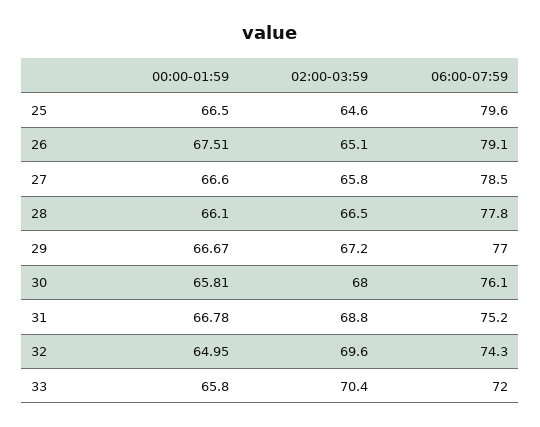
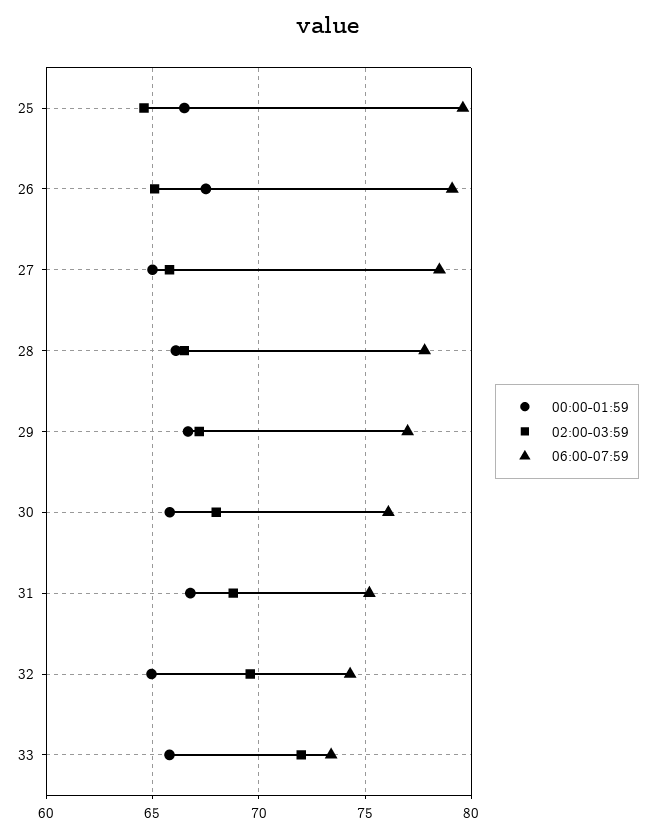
  {
    "00:00-01:59": {
      "25": 66.5,
      "26": 67.51,
-     "27": 66.6,
+     "27": 65,
      "28": 66.1,
      "29": 66.67,
      "30": 65.81,
      "31": 66.78,
      "32": 64.95,
      "33": 65.8
    },
    "02:00-03:59": {
      "25": 64.6,
      "26": 65.1,
      "27": 65.8,
      "28": 66.5,
      "29": 67.2,
      "30": 68,
      "31": 68.8,
      "32": 69.6,
-     "33": 70.4
+     "33": 72
    },
    "06:00-07:59": {
      "25": 79.6,
      "26": 79.1,
      "27": 78.5,
      "28": 77.8,
      "29": 77,
      "30": 76.1,
      "31": 75.2,
      "32": 74.3,
-     "33": 72
+     "33": 73.5
    }
  }

